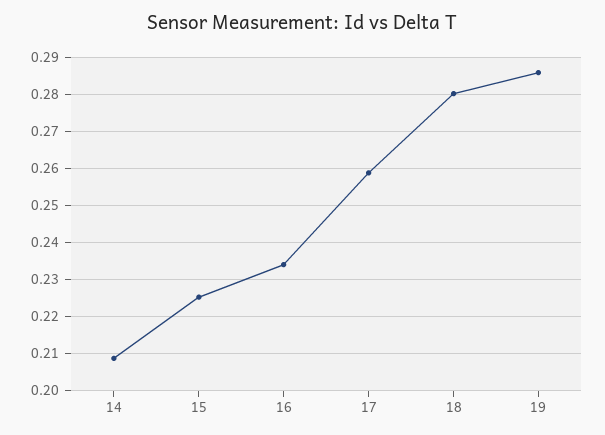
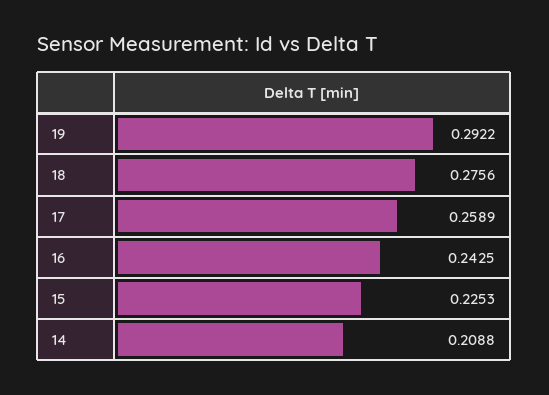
  {
    "14": 0.2088,
    "15": 0.2253,
-   "16": 0.234,
+   "16": 0.2425,
    "17": 0.2589,
-   "18": 0.28,
+   "18": 0.2756,
-   "19": 0.286
+   "19": 0.2922
  }

